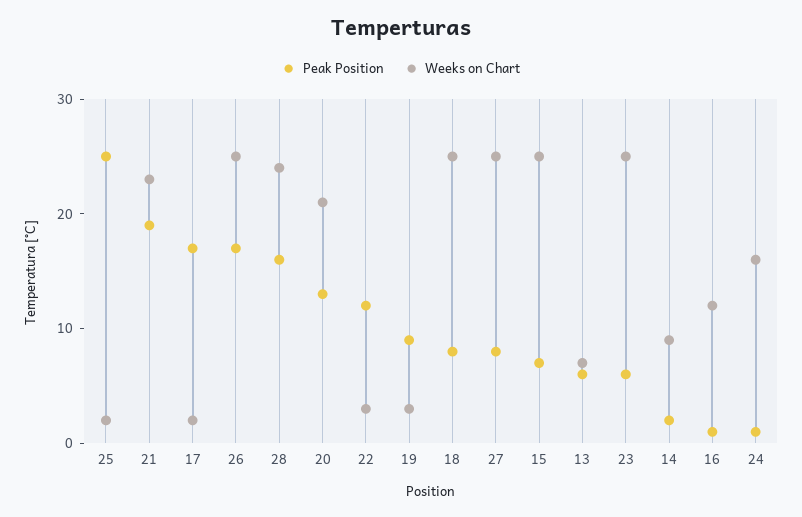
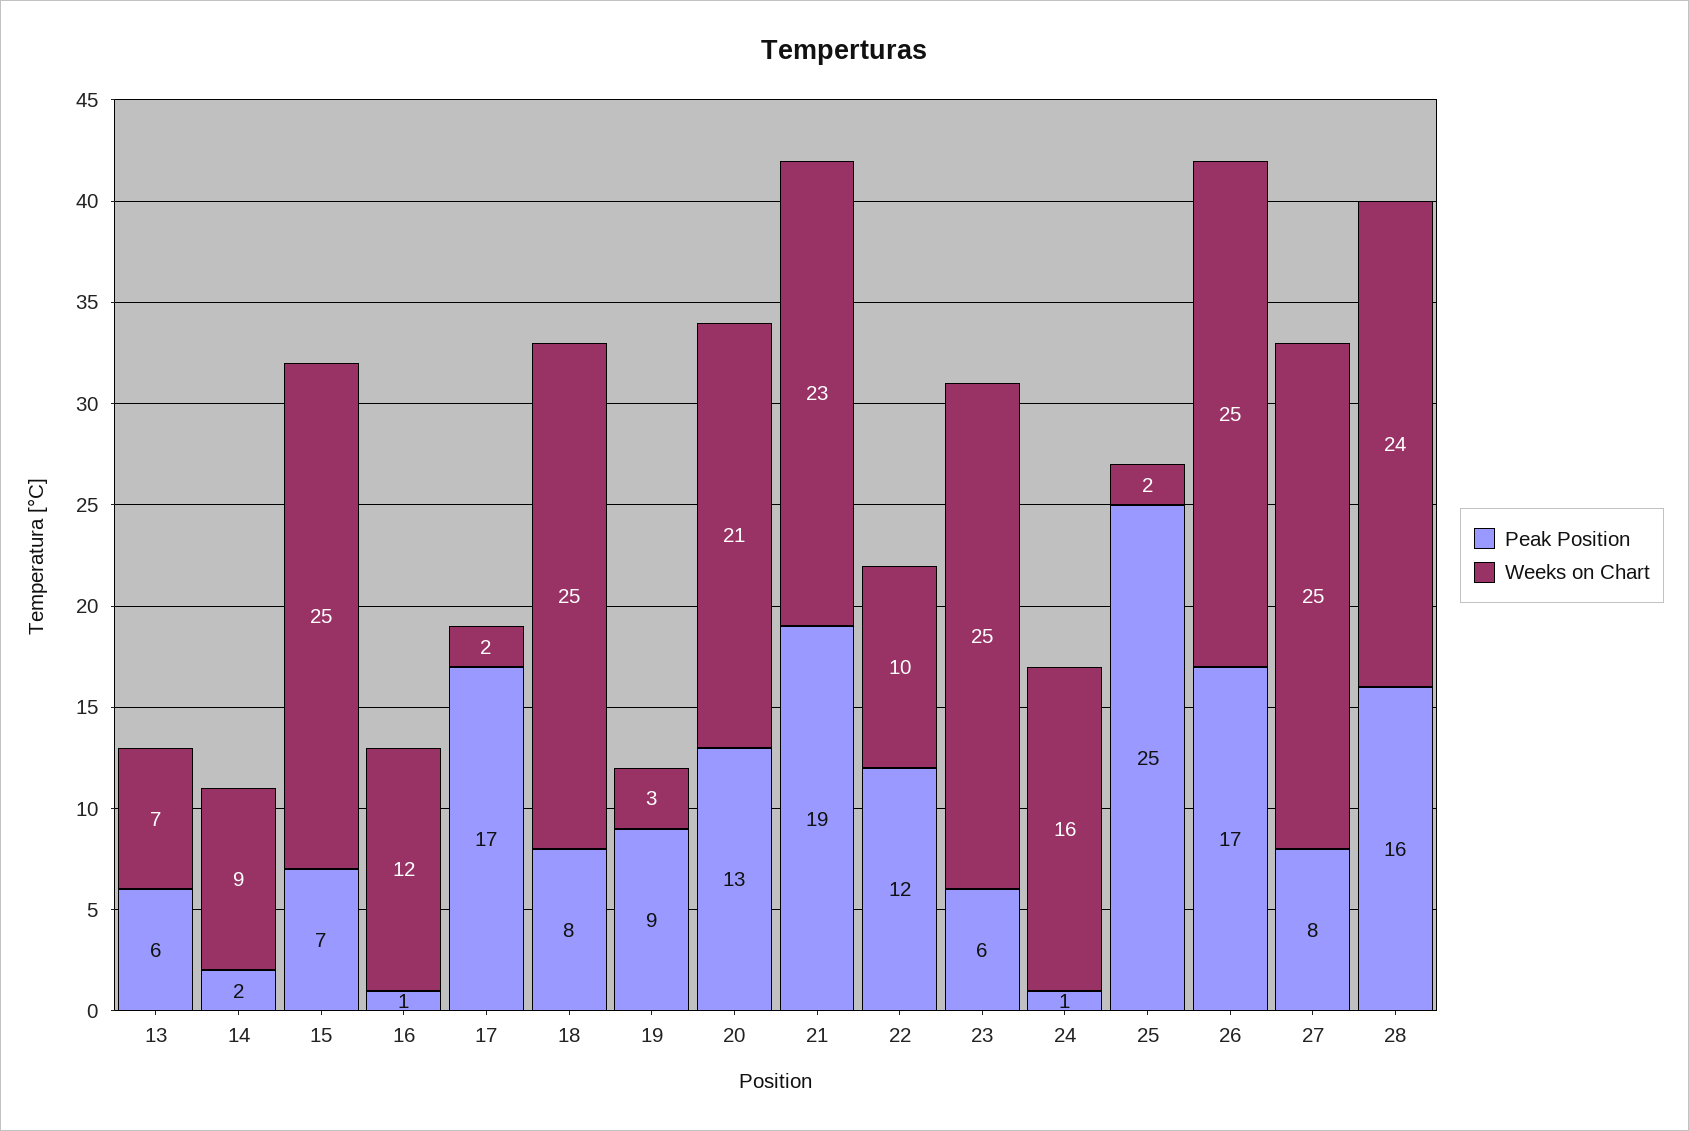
  {
    "Peak Position": {
      "25": 25,
      "21": 19,
      "17": 17,
      "26": 17,
      "28": 16,
      "20": 13,
      "22": 12,
      "19": 9,
      "18": 8,
      "27": 8,
      "15": 7,
      "13": 6,
      "23": 6,
      "14": 2,
      "16": 1,
      "24": 1
    },
    "Weeks on Chart": {
      "25": 2,
      "21": 23,
      "17": 2,
      "26": 25,
      "28": 24,
      "20": 21,
-     "22": 3,
+     "22": 10,
      "19": 3,
      "18": 25,
      "27": 25,
      "15": 25,
      "13": 7,
      "23": 25,
      "14": 9,
      "16": 12,
      "24": 16
    }
  }

